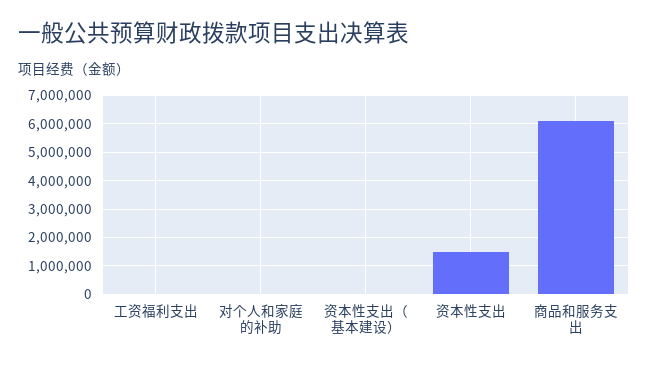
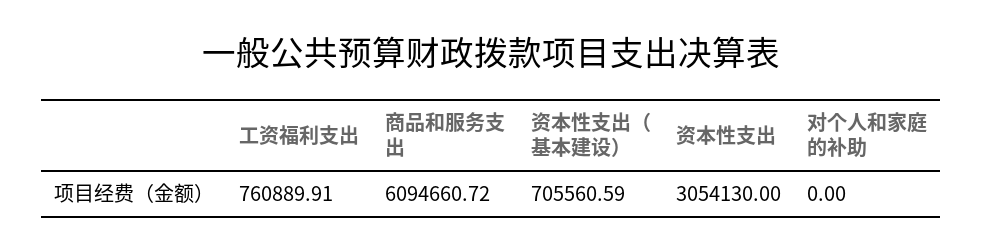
  {
-   "工资福利支出": 0,
+   "工资福利支出": 760889.91,
    "对个人和家庭的补助": 0,
-   "资本性支出（基本建设）": 0,
+   "资本性支出（基本建设）": 705560.59,
-   "资本性支出": 1500000,
+   "资本性支出": 3054130,
    "商品和服务支出": 6094660.72
  }

